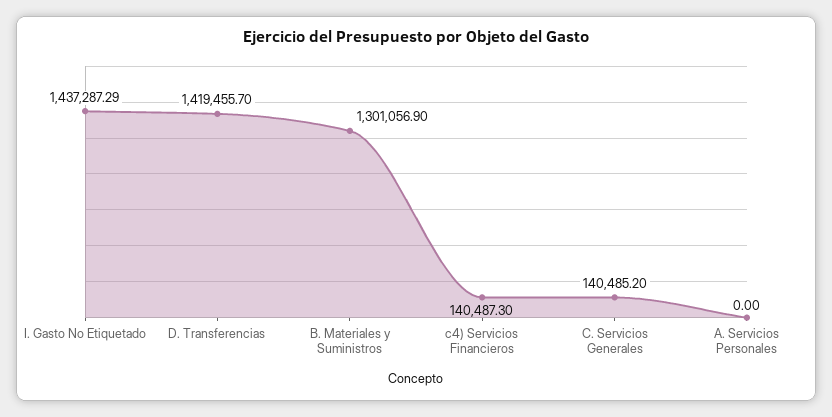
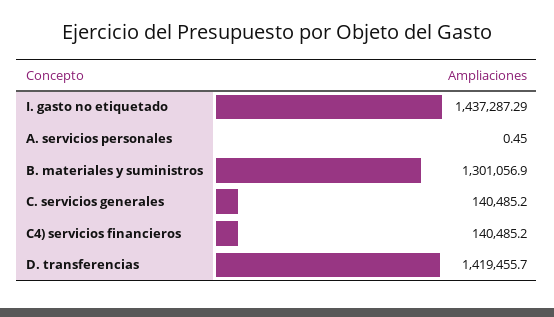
  {
    "I. Gasto No Etiquetado": 1437287.29,
    "D. Transferencias": 1419455.7,
    "B. Materiales y Suministros": 1301056.9,
-   "c4) Servicios Financieros": 140487.3,
+   "c4) Servicios Financieros": 140485.2,
    "C. Servicios Generales": 140485.2,
-   "A. Servicios Personales": 0
+   "A. Servicios Personales": 0.45
  }

